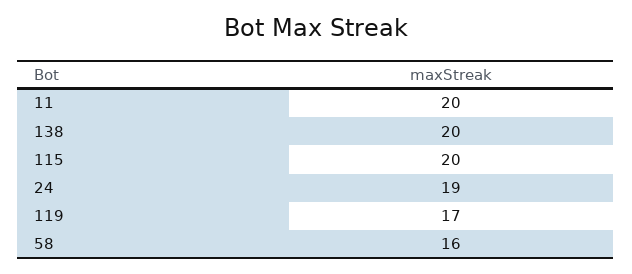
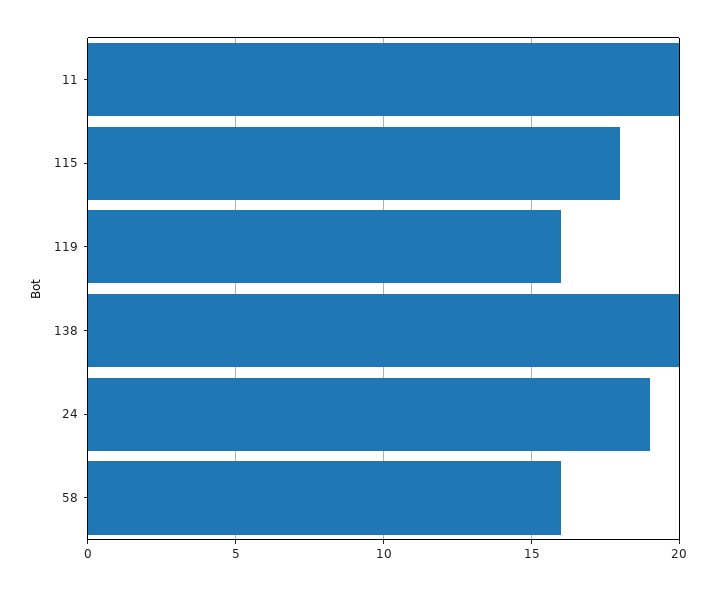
  {
    "11": 20,
    "138": 20,
-   "115": 20,
+   "115": 18,
    "24": 19,
-   "119": 17,
+   "119": 16,
    "58": 16
  }

